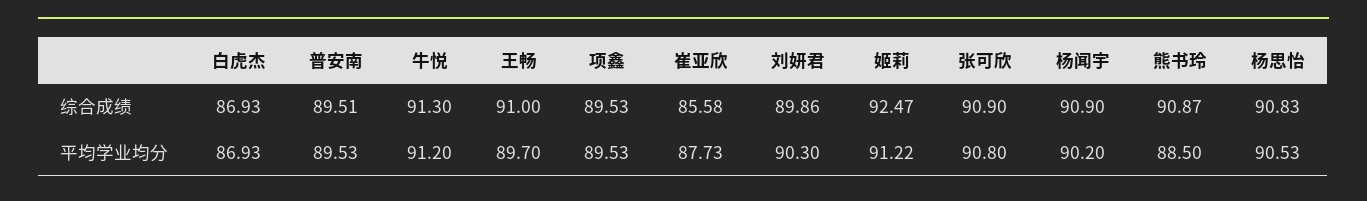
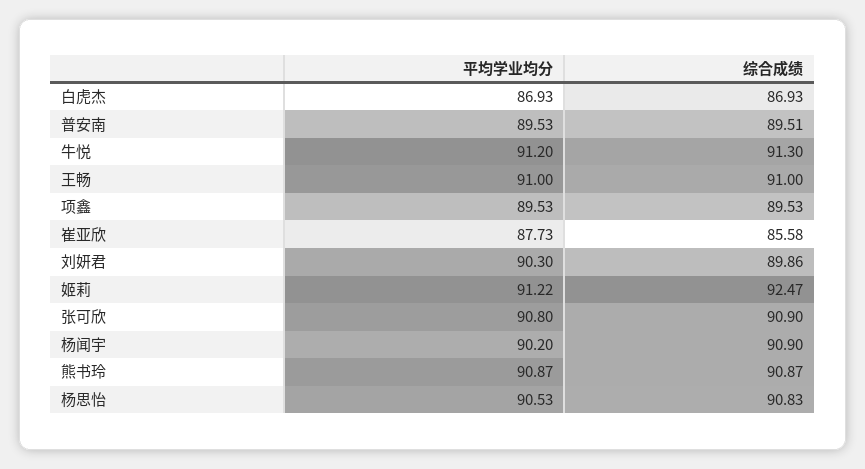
  {
    "白虎杰": {
      "综合成绩": 86.93,
      "平均学业均分": 86.93
    },
    "普安南": {
      "综合成绩": 89.51,
      "平均学业均分": 89.53
    },
    "牛悦": {
      "综合成绩": 91.3,
      "平均学业均分": 91.2
    },
    "王畅": {
      "综合成绩": 91,
-     "平均学业均分": 89.7
+     "平均学业均分": 91
    },
    "项鑫": {
      "综合成绩": 89.53,
      "平均学业均分": 89.53
    },
    "崔亚欣": {
      "综合成绩": 85.58,
      "平均学业均分": 87.73
    },
    "刘妍君": {
      "综合成绩": 89.86,
      "平均学业均分": 90.3
    },
    "姬莉": {
      "综合成绩": 92.47,
      "平均学业均分": 91.22
    },
    "张可欣": {
      "综合成绩": 90.9,
      "平均学业均分": 90.8
    },
    "杨闻宇": {
      "综合成绩": 90.9,
      "平均学业均分": 90.2
    },
    "熊书玲": {
      "综合成绩": 90.87,
-     "平均学业均分": 88.5
+     "平均学业均分": 90.87
    },
    "杨思怡": {
      "综合成绩": 90.83,
      "平均学业均分": 90.53
    }
  }

